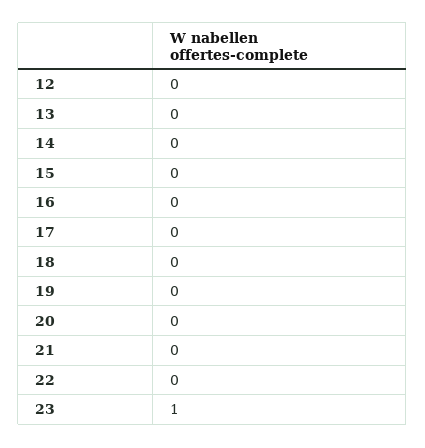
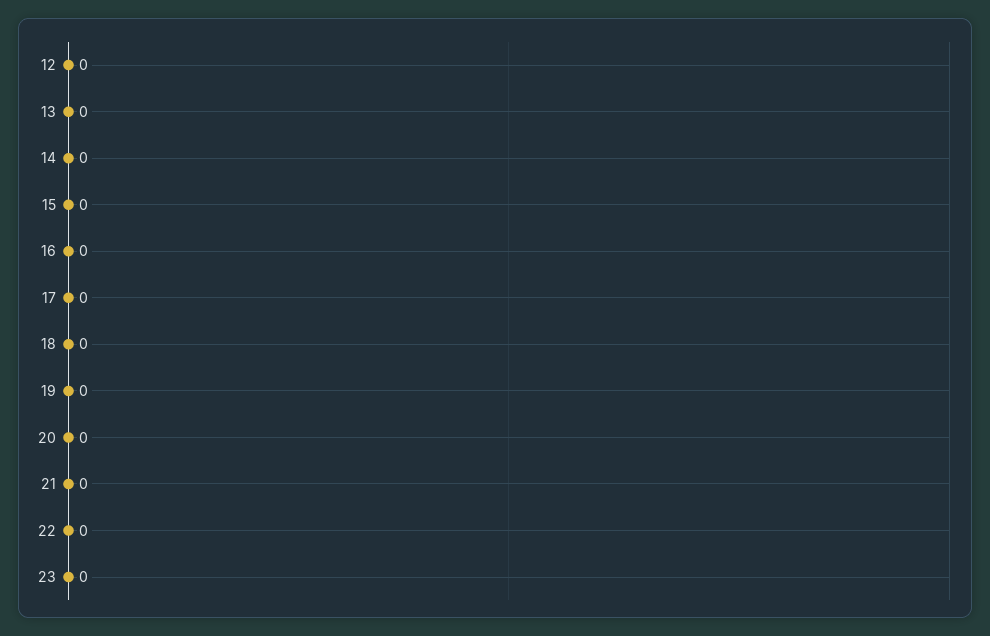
  {
    "12": 0,
    "13": 0,
    "14": 0,
    "15": 0,
    "16": 0,
    "17": 0,
    "18": 0,
    "19": 0,
    "20": 0,
    "21": 0,
    "22": 0,
-   "23": 1
+   "23": 0
  }

